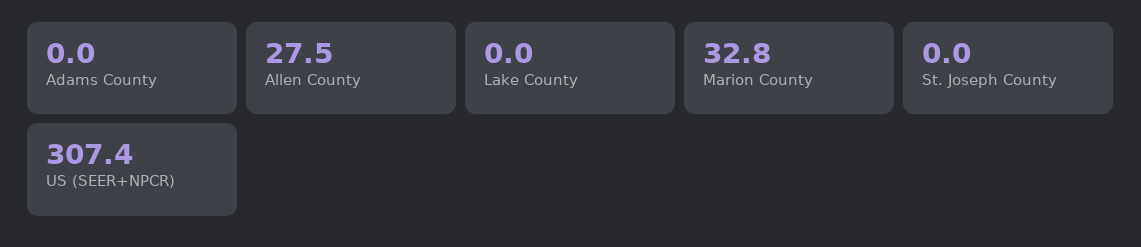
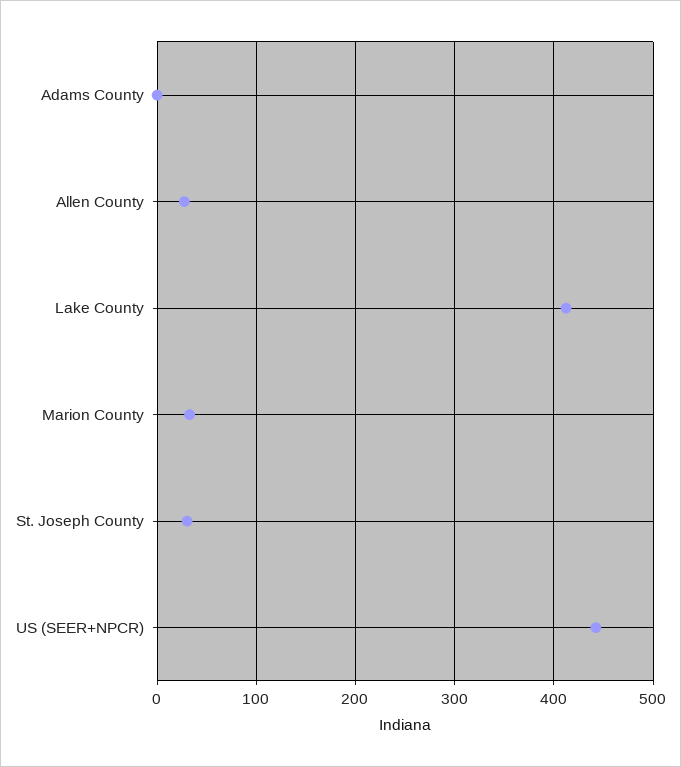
  {
    "Adams County": 0,
    "Allen County": 27.5,
-   "Lake County": 0,
+   "Lake County": 410,
    "Marion County": 32.8,
-   "St. Joseph County": 0,
+   "St. Joseph County": 30,
-   "US (SEER+NPCR)": 307.4
+   "US (SEER+NPCR)": 440
  }

